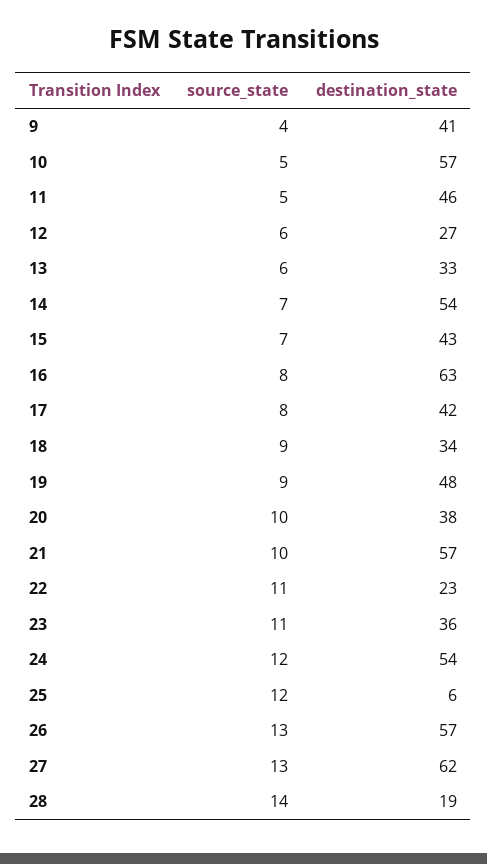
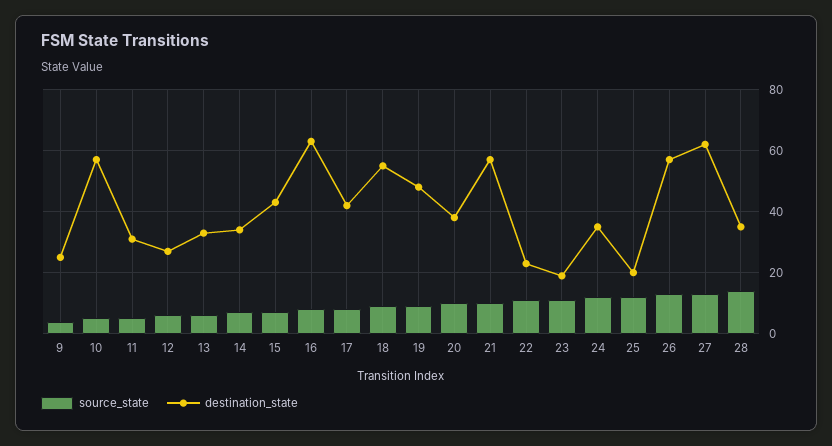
  {
    "source_state": {
      "9": 4,
      "10": 5,
      "11": 5,
      "12": 6,
      "13": 6,
      "14": 7,
      "15": 7,
      "16": 8,
      "17": 8,
      "18": 9,
      "19": 9,
      "20": 10,
      "21": 10,
      "22": 11,
      "23": 11,
      "24": 12,
      "25": 12,
      "26": 13,
      "27": 13,
      "28": 14
    },
    "destination_state": {
-     "9": 41,
+     "9": 25,
      "10": 57,
-     "11": 46,
+     "11": 30,
      "12": 27,
      "13": 33,
-     "14": 54,
+     "14": 35,
      "15": 43,
      "16": 63,
      "17": 42,
-     "18": 34,
+     "18": 55,
      "19": 48,
      "20": 38,
      "21": 57,
      "22": 23,
-     "23": 36,
+     "23": 20,
-     "24": 54,
+     "24": 35,
-     "25": 6,
+     "25": 20,
      "26": 57,
      "27": 62,
-     "28": 19
+     "28": 35
    }
  }

